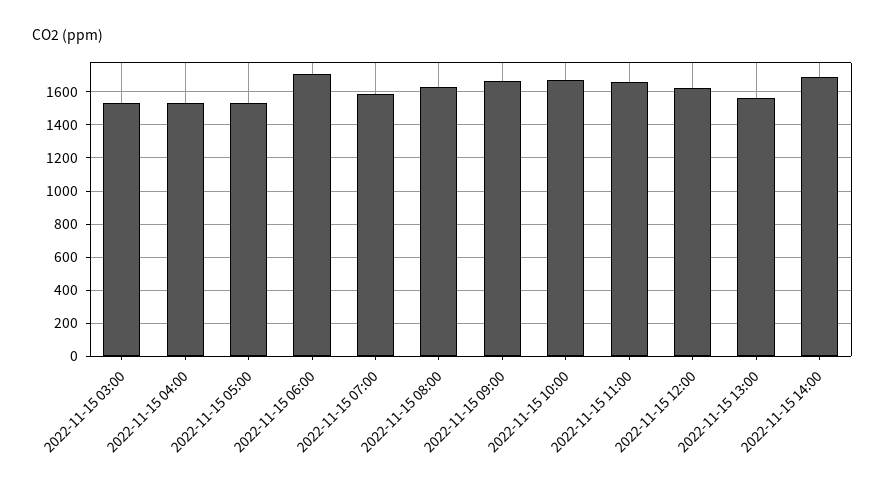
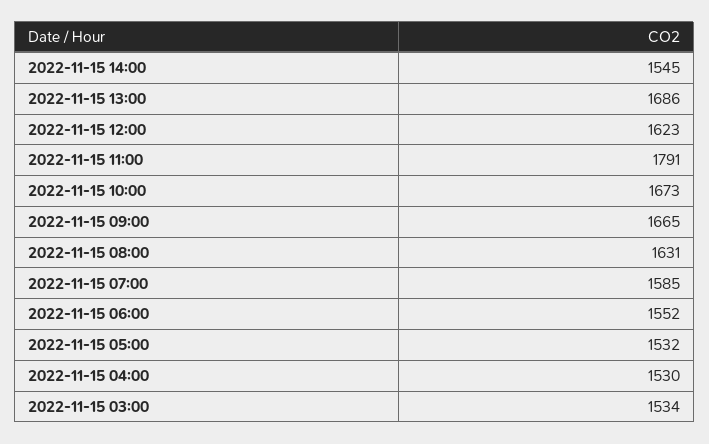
  {
    "2022-11-15 03:00": 1534,
    "2022-11-15 04:00": 1530,
    "2022-11-15 05:00": 1532,
-   "2022-11-15 06:00": 1700,
+   "2022-11-15 06:00": 1552,
    "2022-11-15 07:00": 1585,
    "2022-11-15 08:00": 1631,
    "2022-11-15 09:00": 1665,
    "2022-11-15 10:00": 1673,
-   "2022-11-15 11:00": 1650,
+   "2022-11-15 11:00": 1791,
    "2022-11-15 12:00": 1623,
-   "2022-11-15 13:00": 1550,
+   "2022-11-15 13:00": 1686,
-   "2022-11-15 14:00": 1700
+   "2022-11-15 14:00": 1545
  }

